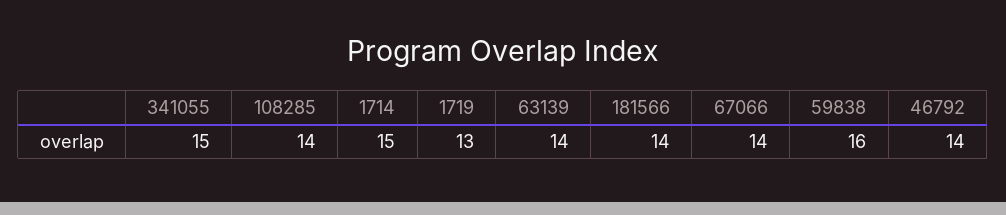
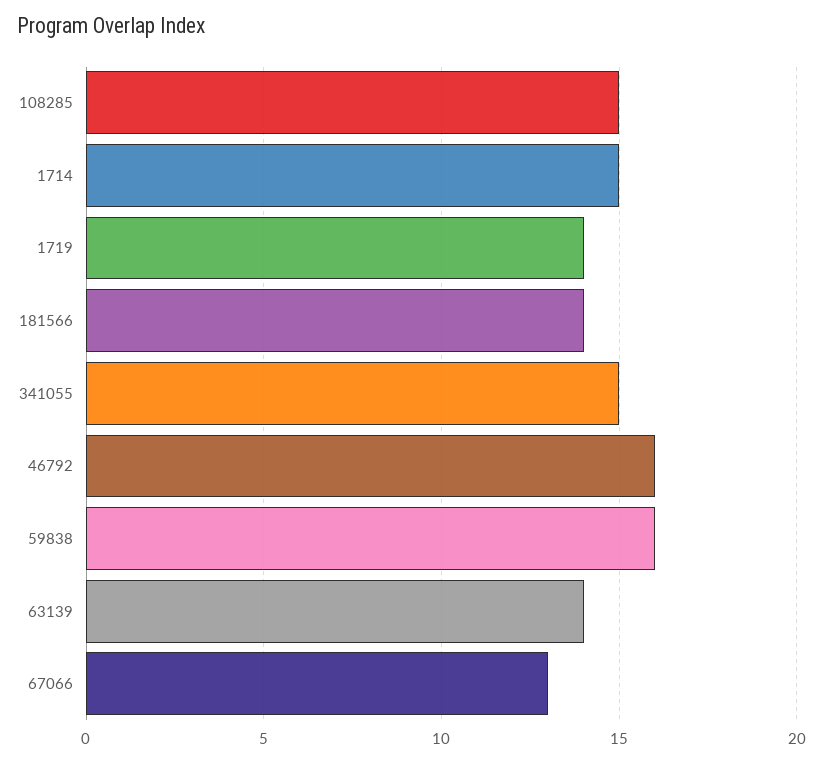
  {
    "341055": 15,
-   "108285": 14,
+   "108285": 15,
    "1714": 15,
-   "1719": 13,
+   "1719": 14,
    "63139": 14,
    "181566": 14,
-   "67066": 14,
+   "67066": 13,
    "59838": 16,
-   "46792": 14
+   "46792": 16
  }

